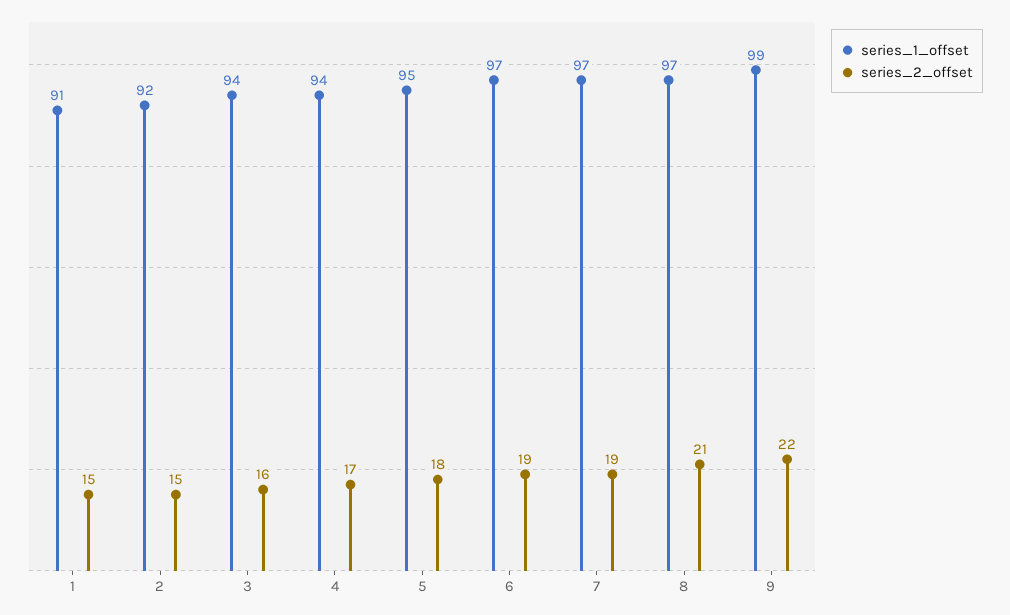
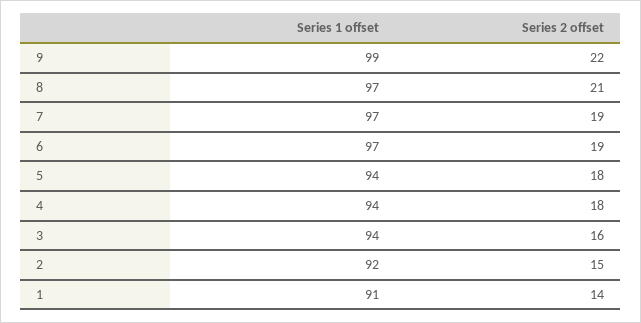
  {
    "series_1_offset": {
      "1": 91,
      "2": 92,
      "3": 94,
      "4": 94,
-     "5": 95,
+     "5": 94,
      "6": 97,
      "7": 97,
      "8": 97,
      "9": 99
    },
    "series_2_offset": {
-     "1": 15,
+     "1": 14,
      "2": 15,
      "3": 16,
-     "4": 17,
+     "4": 18,
      "5": 18,
      "6": 19,
      "7": 19,
      "8": 21,
      "9": 22
    }
  }

